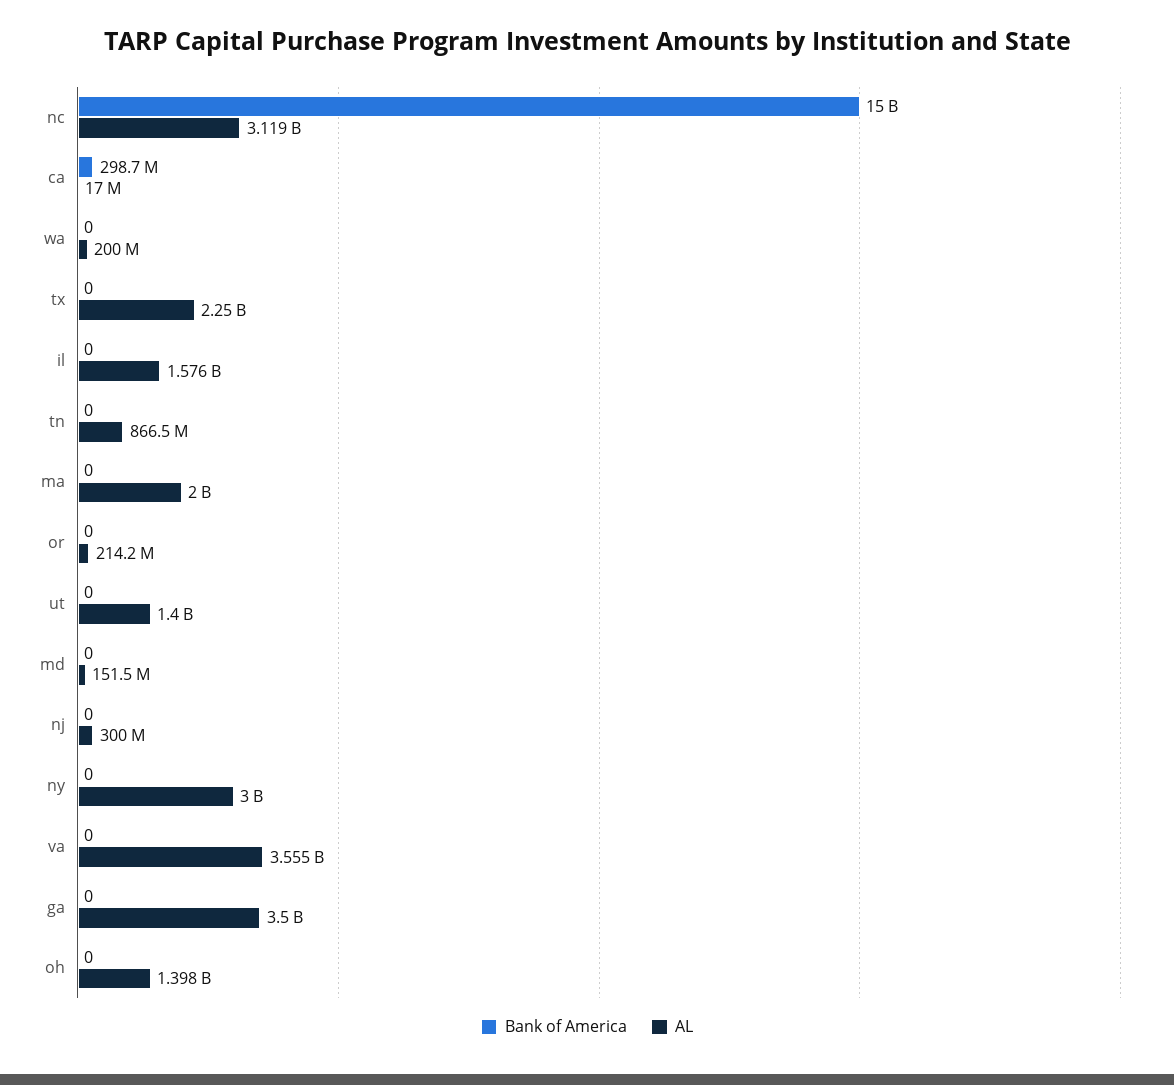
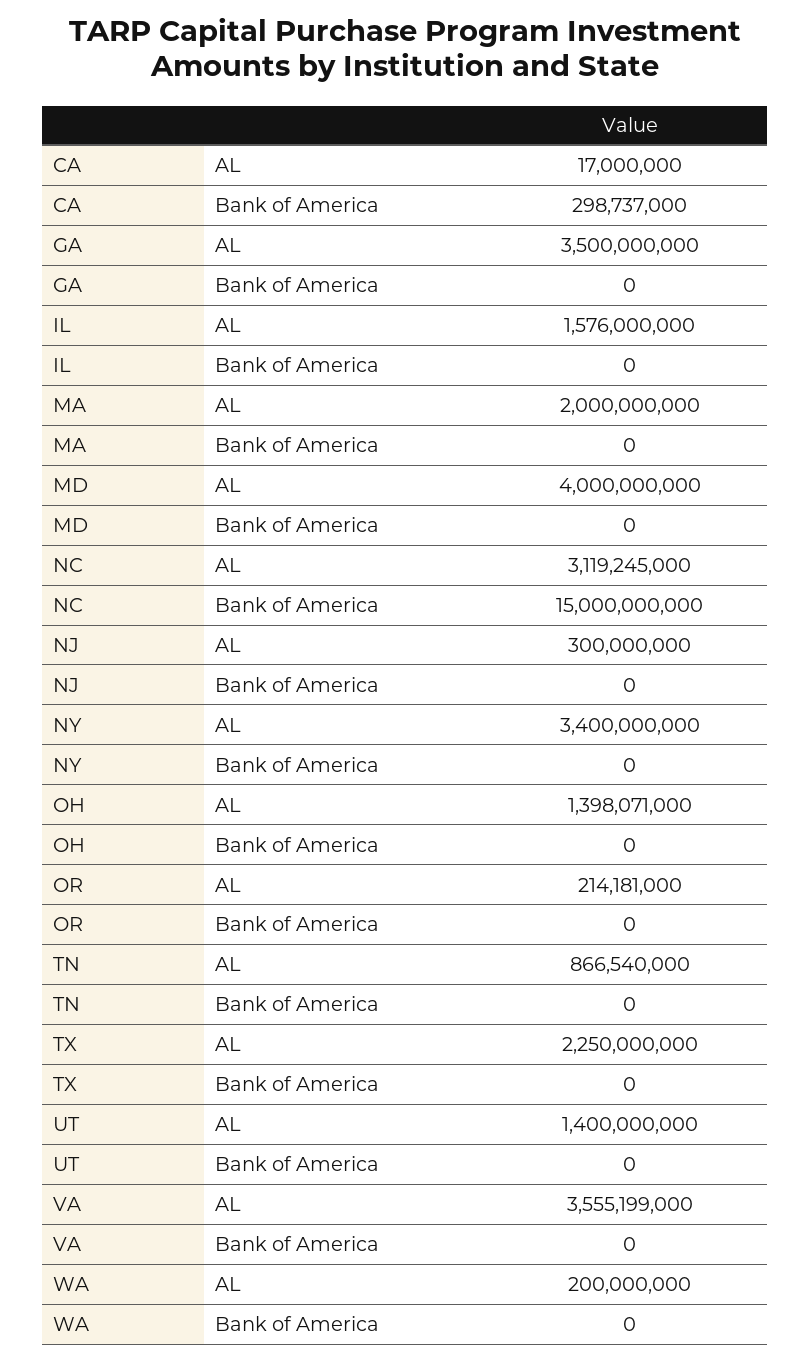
  {
    "Bank of America": {
      "nc": 15000000000,
      "ca": 298737000,
      "wa": 0,
      "tx": 0,
      "il": 0,
      "tn": 0,
      "ma": 0,
      "or": 0,
      "ut": 0,
      "md": 0,
      "nj": 0,
      "ny": 0,
      "va": 0,
      "ga": 0,
      "oh": 0
    },
    "AL": {
      "nc": 3119245000,
      "ca": 17000000,
      "wa": 200000000,
      "tx": 2250000000,
      "il": 1576000000,
      "tn": 866540000,
      "ma": 2000000000,
      "or": 214181000,
      "ut": 1400000000,
-     "md": 151500000,
+     "md": 4000000000,
      "nj": 300000000,
-     "ny": 3000000000,
+     "ny": 3400000000,
      "va": 3555199000,
      "ga": 3500000000,
      "oh": 1398071000
    }
  }

